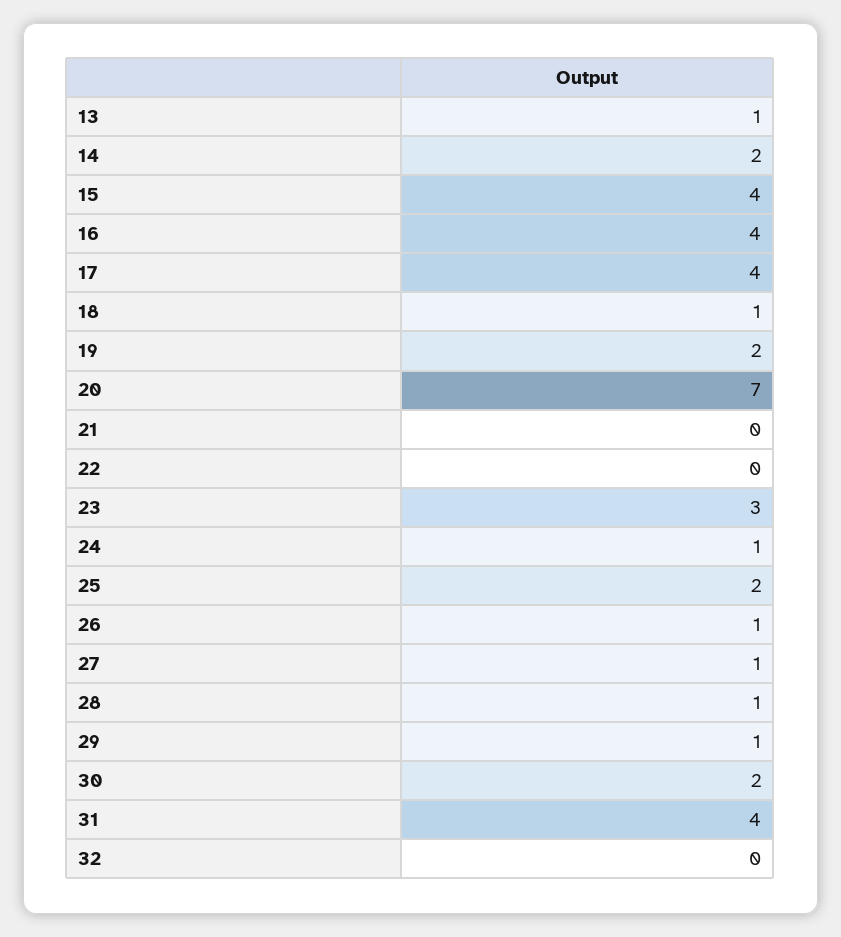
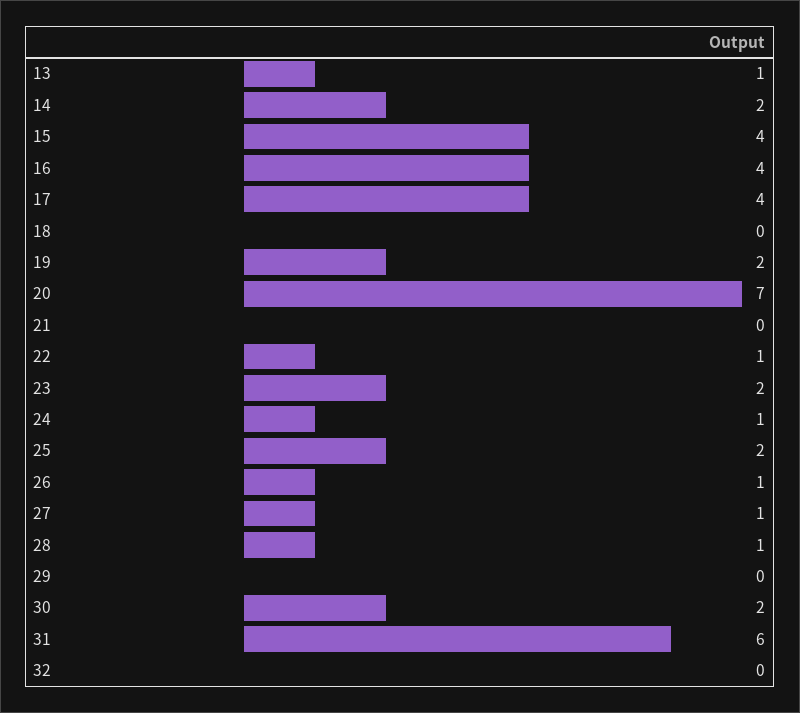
  {
    "13": 1,
    "14": 2,
    "15": 4,
    "16": 4,
    "17": 4,
-   "18": 1,
+   "18": 0,
    "19": 2,
    "20": 7,
    "21": 0,
-   "22": 0,
+   "22": 1,
-   "23": 3,
+   "23": 2,
    "24": 1,
    "25": 2,
    "26": 1,
    "27": 1,
    "28": 1,
-   "29": 1,
+   "29": 0,
    "30": 2,
-   "31": 4,
+   "31": 6,
    "32": 0
  }

